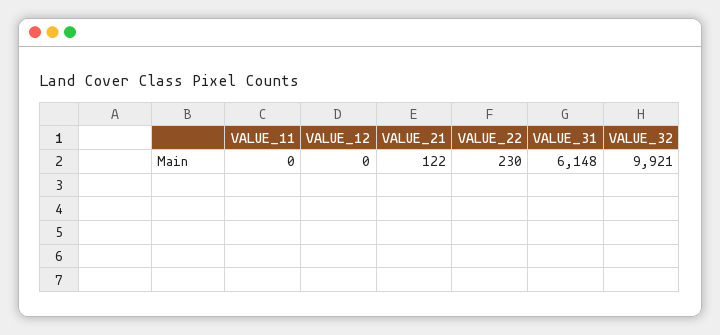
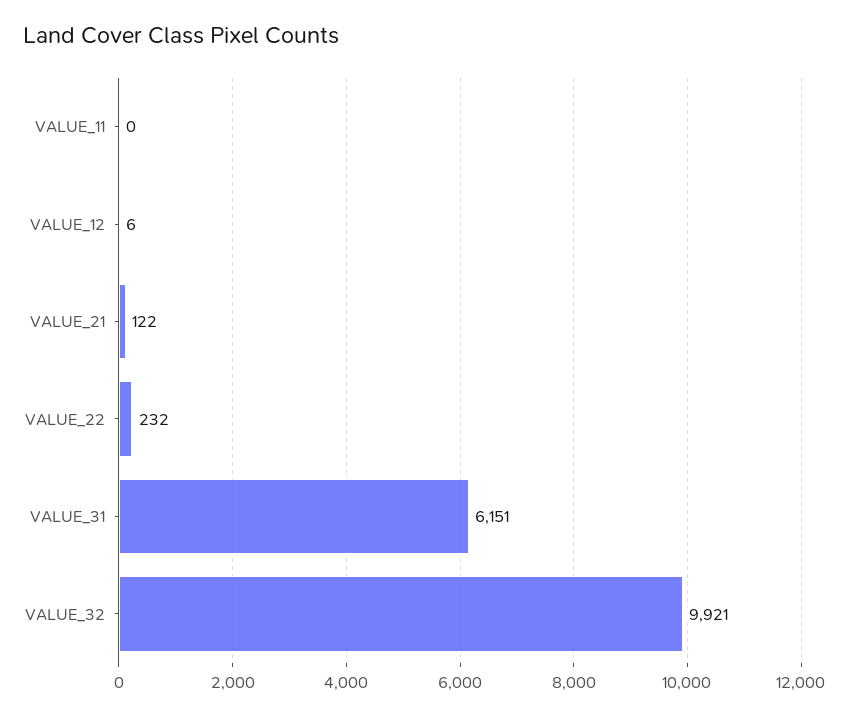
  {
    "VALUE_11": 0,
-   "VALUE_12": 0,
+   "VALUE_12": 6,
    "VALUE_21": 122,
-   "VALUE_22": 230,
+   "VALUE_22": 232,
-   "VALUE_31": 6148,
+   "VALUE_31": 6151,
    "VALUE_32": 9921
  }

